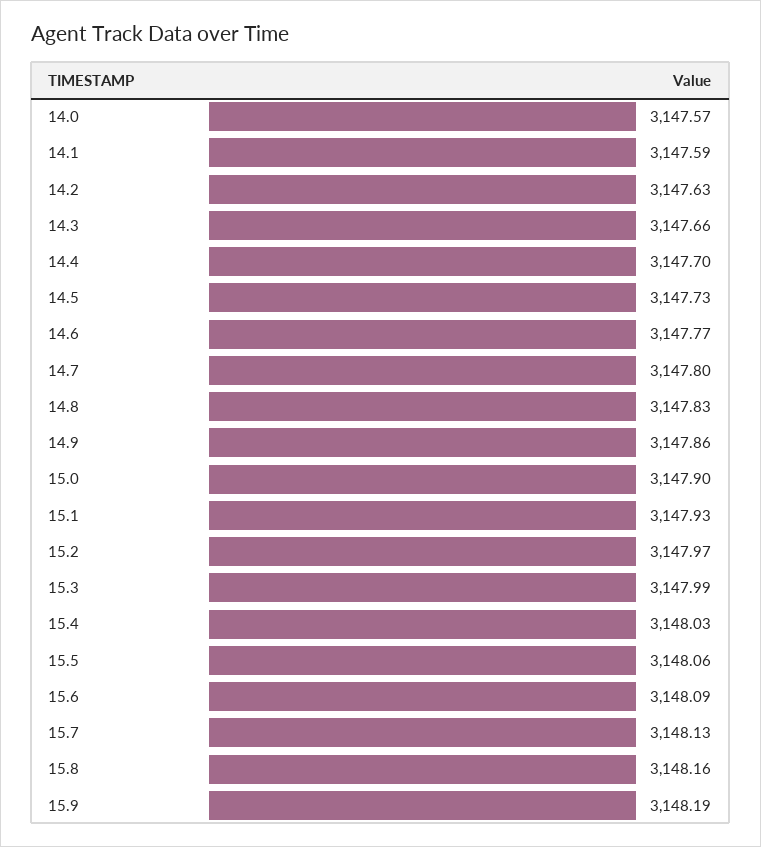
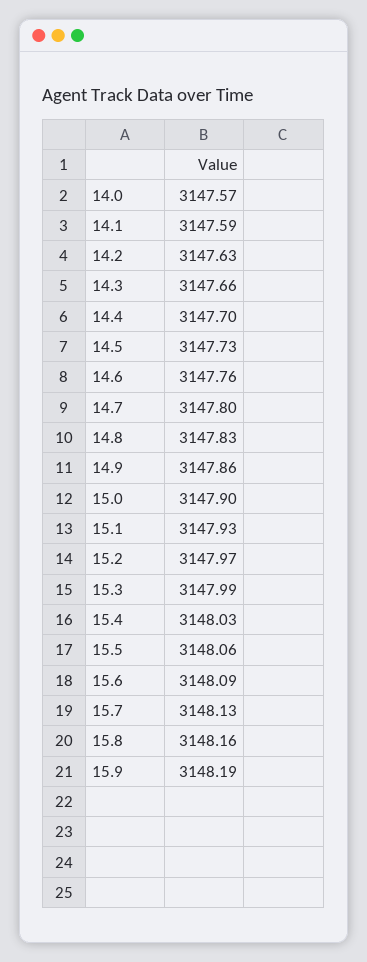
  {
    "14.0": 3147.57,
    "14.1": 3147.59,
    "14.2": 3147.63,
    "14.3": 3147.66,
    "14.4": 3147.7,
    "14.5": 3147.73,
-   "14.6": 3147.77,
+   "14.6": 3147.76,
    "14.7": 3147.8,
    "14.8": 3147.83,
    "14.9": 3147.86,
    "15.0": 3147.9,
    "15.1": 3147.93,
    "15.2": 3147.97,
    "15.3": 3147.99,
    "15.4": 3148.03,
    "15.5": 3148.06,
    "15.6": 3148.09,
    "15.7": 3148.13,
    "15.8": 3148.16,
    "15.9": 3148.19
  }

